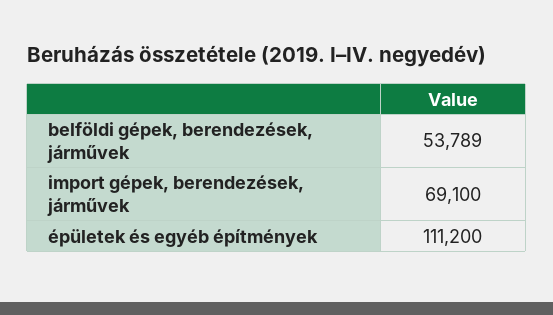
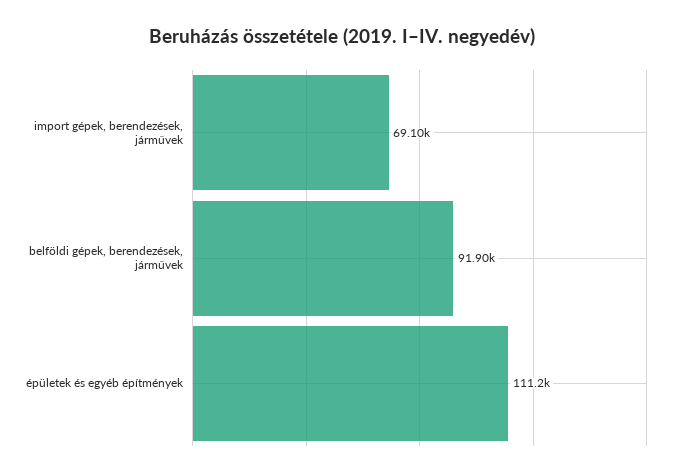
  {
-   "belföldi gépek, berendezések, járművek": 53789,
+   "belföldi gépek, berendezések, járművek": 91900,
    "import gépek, berendezések, járművek": 69100,
    "épületek és egyéb építmények": 111200
  }

